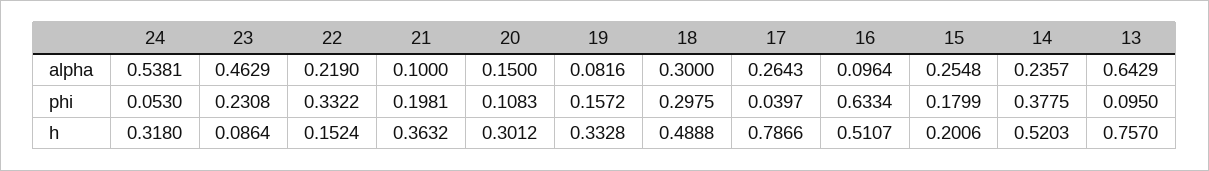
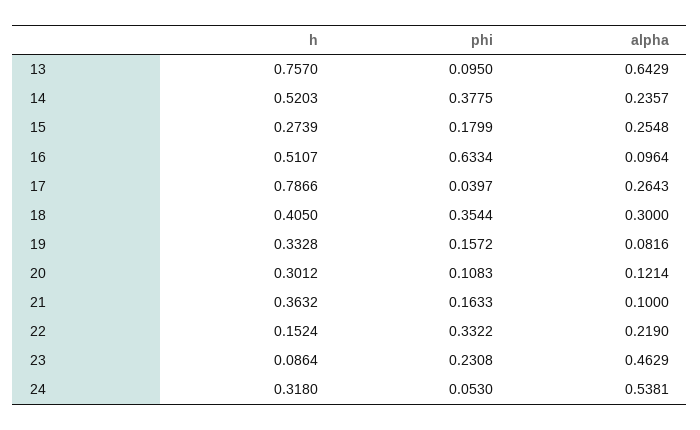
  {
    "24": {
      "alpha": 0.5381,
      "phi": 0.053,
      "h": 0.318
    },
    "23": {
      "alpha": 0.4629,
      "phi": 0.2308,
      "h": 0.0864
    },
    "22": {
      "alpha": 0.219,
      "phi": 0.3322,
      "h": 0.1524
    },
    "21": {
      "alpha": 0.1,
-     "phi": 0.1981,
+     "phi": 0.1633,
      "h": 0.3632
    },
    "20": {
-     "alpha": 0.15,
+     "alpha": 0.1214,
      "phi": 0.1083,
      "h": 0.3012
    },
    "19": {
      "alpha": 0.0816,
      "phi": 0.1572,
      "h": 0.3328
    },
    "18": {
      "alpha": 0.3,
-     "phi": 0.2975,
+     "phi": 0.3544,
-     "h": 0.4888
+     "h": 0.405
    },
    "17": {
      "alpha": 0.2643,
      "phi": 0.0397,
      "h": 0.7866
    },
    "16": {
      "alpha": 0.0964,
      "phi": 0.6334,
      "h": 0.5107
    },
    "15": {
      "alpha": 0.2548,
      "phi": 0.1799,
-     "h": 0.2006
+     "h": 0.2739
    },
    "14": {
      "alpha": 0.2357,
      "phi": 0.3775,
      "h": 0.5203
    },
    "13": {
      "alpha": 0.6429,
      "phi": 0.095,
      "h": 0.757
    }
  }

